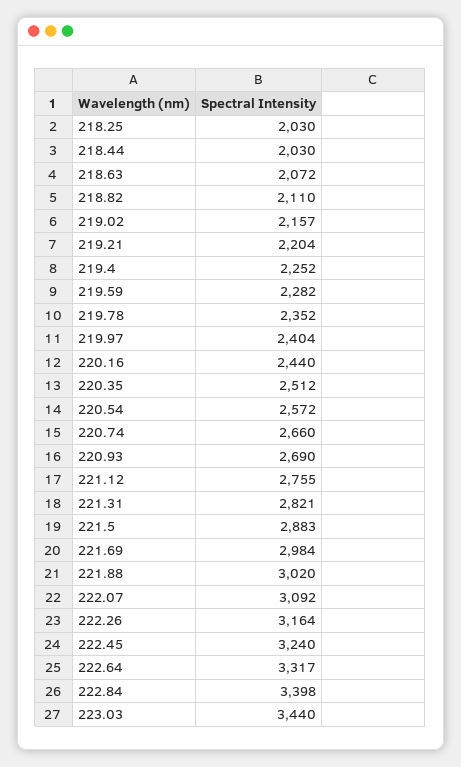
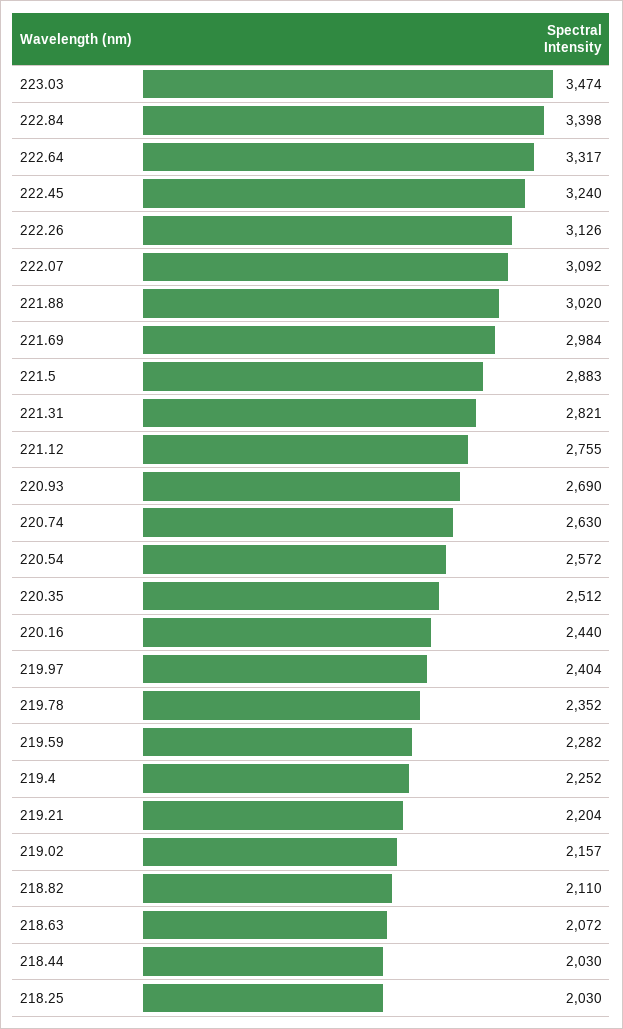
  {
    "218.25": 2030,
    "218.44": 2030,
    "218.63": 2072,
    "218.82": 2110,
    "219.02": 2157,
    "219.21": 2204,
    "219.4": 2252,
    "219.59": 2282,
    "219.78": 2352,
    "219.97": 2404,
    "220.16": 2440,
    "220.35": 2512,
    "220.54": 2572,
-   "220.74": 2660,
+   "220.74": 2630,
    "220.93": 2690,
    "221.12": 2755,
    "221.31": 2821,
    "221.5": 2883,
    "221.69": 2984,
    "221.88": 3020,
    "222.07": 3092,
-   "222.26": 3164,
+   "222.26": 3126,
    "222.45": 3240,
    "222.64": 3317,
    "222.84": 3398,
-   "223.03": 3440
+   "223.03": 3474
  }

